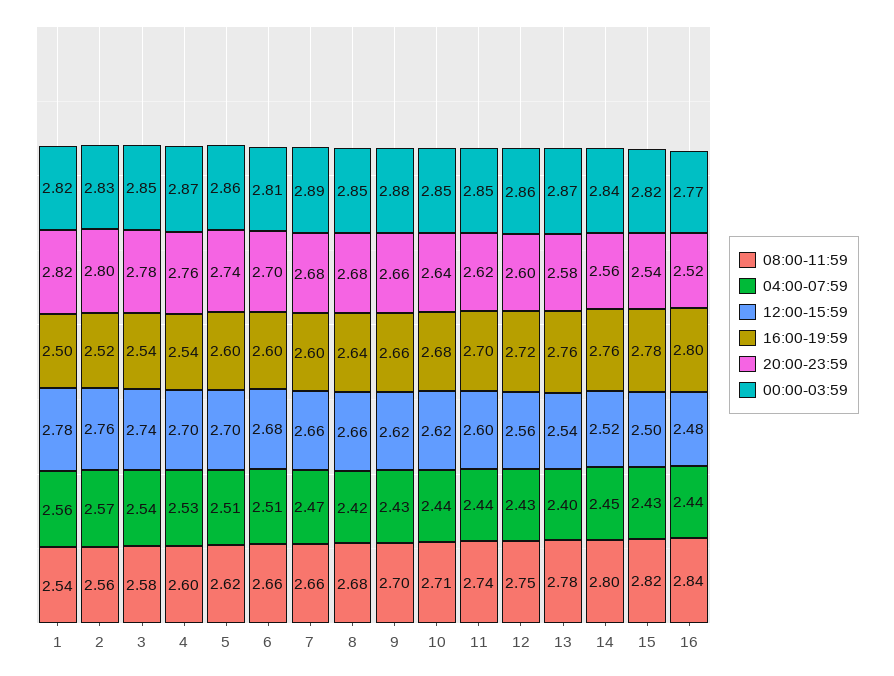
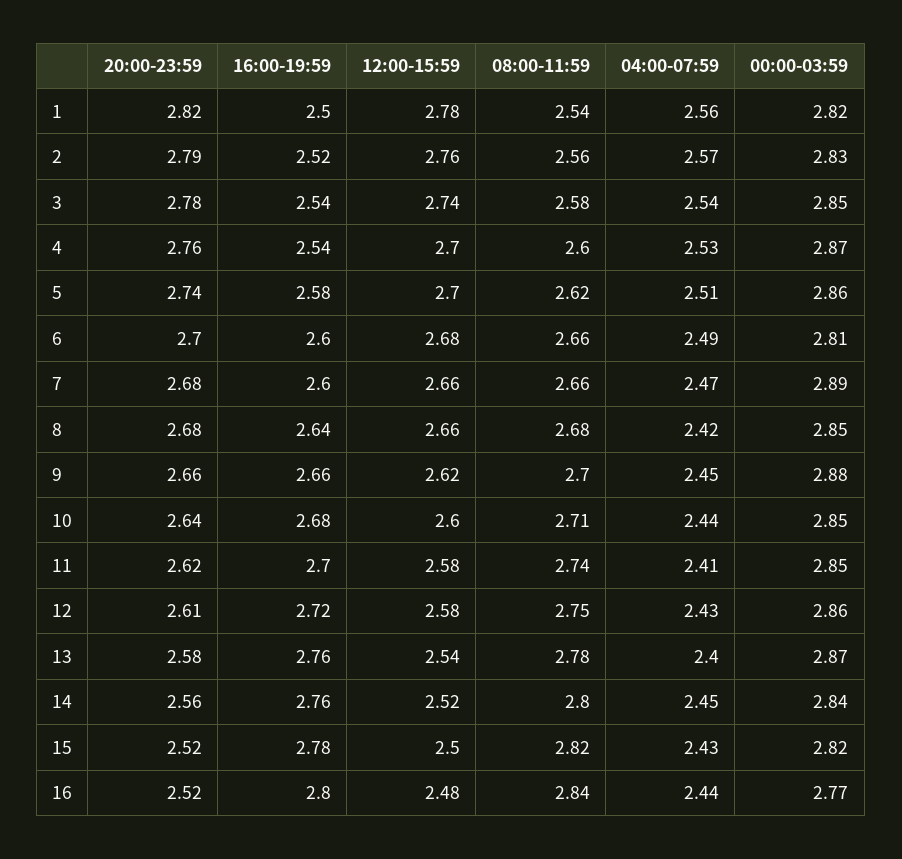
  {
    "08:00-11:59": {
      "1": 2.54,
      "2": 2.56,
      "3": 2.58,
      "4": 2.6,
      "5": 2.62,
      "6": 2.66,
      "7": 2.66,
      "8": 2.68,
      "9": 2.7,
      "10": 2.71,
      "11": 2.74,
      "12": 2.75,
      "13": 2.78,
      "14": 2.8,
      "15": 2.82,
      "16": 2.84
    },
    "04:00-07:59": {
      "1": 2.56,
      "2": 2.57,
      "3": 2.54,
      "4": 2.53,
      "5": 2.51,
-     "6": 2.51,
+     "6": 2.49,
      "7": 2.47,
      "8": 2.42,
-     "9": 2.43,
+     "9": 2.45,
      "10": 2.44,
-     "11": 2.44,
+     "11": 2.41,
      "12": 2.43,
      "13": 2.4,
      "14": 2.45,
      "15": 2.43,
      "16": 2.44
    },
    "12:00-15:59": {
      "1": 2.78,
      "2": 2.76,
      "3": 2.74,
      "4": 2.7,
      "5": 2.7,
      "6": 2.68,
      "7": 2.66,
      "8": 2.66,
      "9": 2.62,
-     "10": 2.62,
+     "10": 2.6,
-     "11": 2.6,
+     "11": 2.58,
-     "12": 2.56,
+     "12": 2.58,
      "13": 2.54,
      "14": 2.52,
      "15": 2.5,
      "16": 2.48
    },
    "16:00-19:59": {
      "1": 2.5,
      "2": 2.52,
      "3": 2.54,
      "4": 2.54,
-     "5": 2.6,
+     "5": 2.58,
      "6": 2.6,
      "7": 2.6,
      "8": 2.64,
      "9": 2.66,
      "10": 2.68,
      "11": 2.7,
      "12": 2.72,
      "13": 2.76,
      "14": 2.76,
      "15": 2.78,
      "16": 2.8
    },
    "20:00-23:59": {
      "1": 2.82,
-     "2": 2.8,
+     "2": 2.79,
      "3": 2.78,
      "4": 2.76,
      "5": 2.74,
      "6": 2.7,
      "7": 2.68,
      "8": 2.68,
      "9": 2.66,
      "10": 2.64,
      "11": 2.62,
-     "12": 2.6,
+     "12": 2.61,
      "13": 2.58,
      "14": 2.56,
-     "15": 2.54,
+     "15": 2.52,
      "16": 2.52
    },
    "00:00-03:59": {
      "1": 2.82,
      "2": 2.83,
      "3": 2.85,
      "4": 2.87,
      "5": 2.86,
      "6": 2.81,
      "7": 2.89,
      "8": 2.85,
      "9": 2.88,
      "10": 2.85,
      "11": 2.85,
      "12": 2.86,
      "13": 2.87,
      "14": 2.84,
      "15": 2.82,
      "16": 2.77
    }
  }

